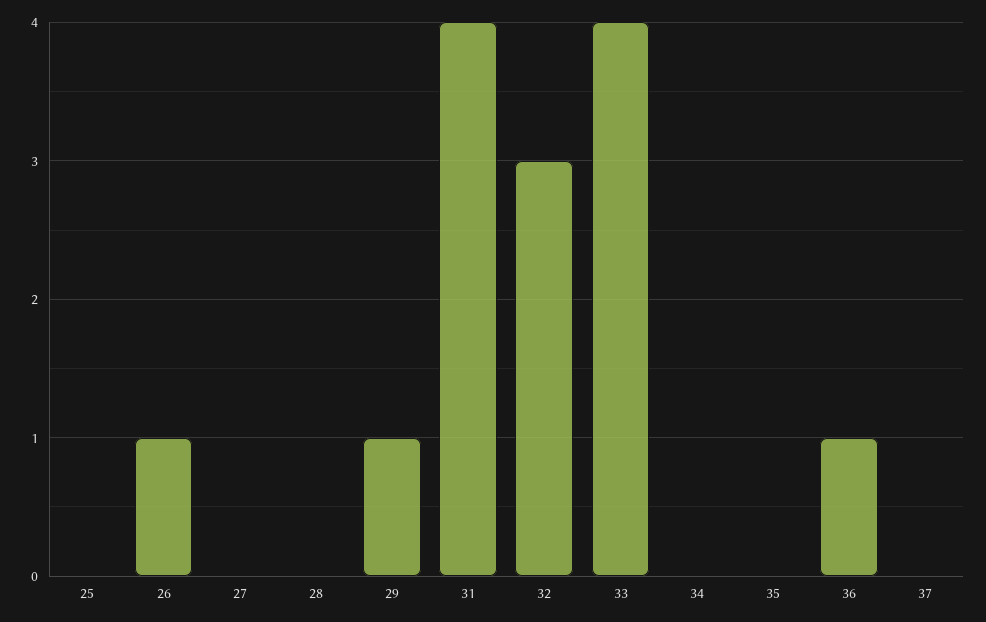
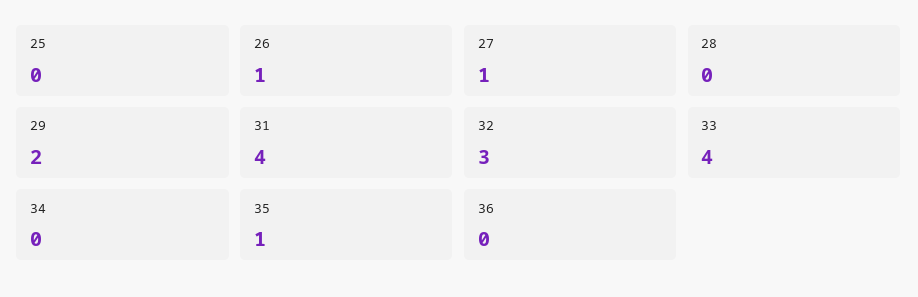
  {
    "25": 0,
    "26": 1,
-   "27": 0,
+   "27": 1,
    "28": 0,
-   "29": 1,
+   "29": 2,
    "31": 4,
    "32": 3,
    "33": 4,
    "34": 0,
-   "35": 0,
+   "35": 1,
-   "36": 1,
+   "36": 0
-   "37": 0
  }

